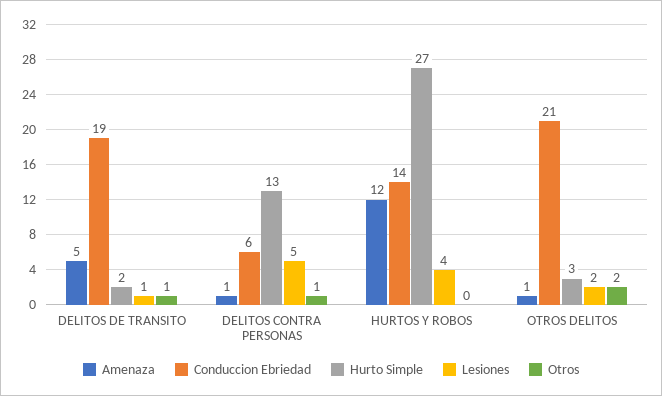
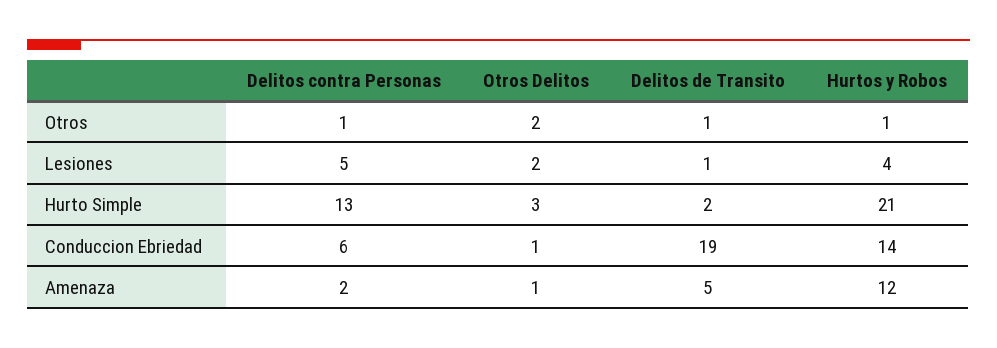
  {
    "Amenaza": {
      "DELITOS DE TRANSITO": 5,
-     "DELITOS CONTRA PERSONAS": 1,
+     "DELITOS CONTRA PERSONAS": 2,
      "HURTOS Y ROBOS": 12,
      "OTROS DELITOS": 1
    },
    "Conduccion Ebriedad": {
      "DELITOS DE TRANSITO": 19,
      "DELITOS CONTRA PERSONAS": 6,
      "HURTOS Y ROBOS": 14,
-     "OTROS DELITOS": 21
+     "OTROS DELITOS": 1
    },
    "Hurto Simple": {
      "DELITOS DE TRANSITO": 2,
      "DELITOS CONTRA PERSONAS": 13,
-     "HURTOS Y ROBOS": 27,
+     "HURTOS Y ROBOS": 21,
      "OTROS DELITOS": 3
    },
    "Lesiones": {
      "DELITOS DE TRANSITO": 1,
      "DELITOS CONTRA PERSONAS": 5,
      "HURTOS Y ROBOS": 4,
      "OTROS DELITOS": 2
    },
    "Otros": {
      "DELITOS DE TRANSITO": 1,
      "DELITOS CONTRA PERSONAS": 1,
-     "HURTOS Y ROBOS": 0,
+     "HURTOS Y ROBOS": 1,
      "OTROS DELITOS": 2
    }
  }

